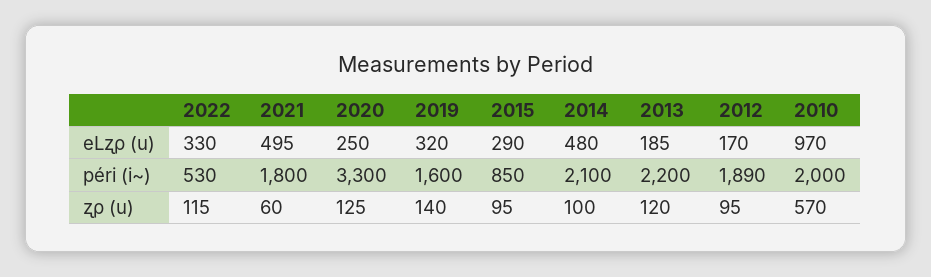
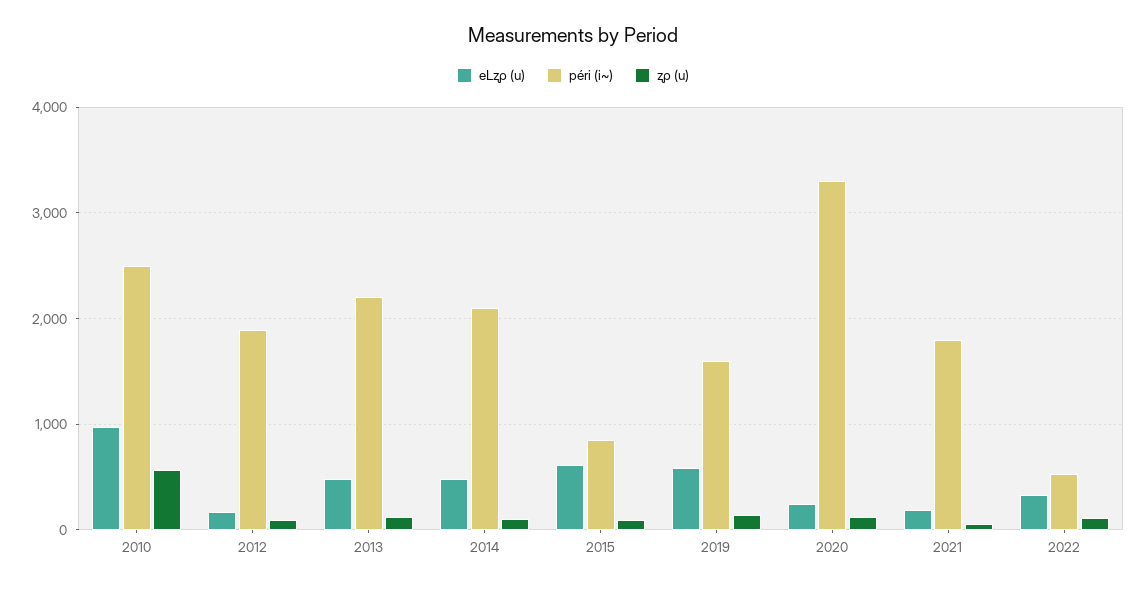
  {
    "eLʐρ (u)": {
      "2022": 330,
-     "2021": 495,
+     "2021": 200,
      "2020": 250,
-     "2019": 320,
+     "2019": 600,
-     "2015": 290,
+     "2015": 600,
      "2014": 480,
-     "2013": 185,
+     "2013": 500,
      "2012": 170,
      "2010": 970
    },
    "péri (i~)": {
      "2022": 530,
      "2021": 1800,
      "2020": 3300,
      "2019": 1600,
      "2015": 850,
      "2014": 2100,
      "2013": 2200,
      "2012": 1890,
-     "2010": 2000
+     "2010": 2500
    },
    "ʐρ (u)": {
      "2022": 115,
      "2021": 60,
      "2020": 125,
      "2019": 140,
      "2015": 95,
      "2014": 100,
      "2013": 120,
      "2012": 95,
      "2010": 570
    }
  }

